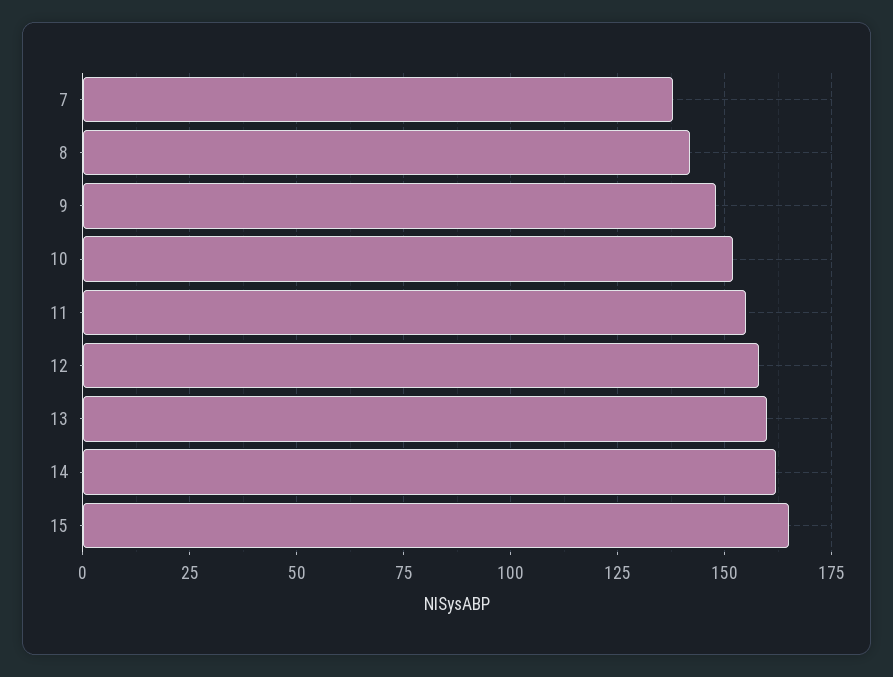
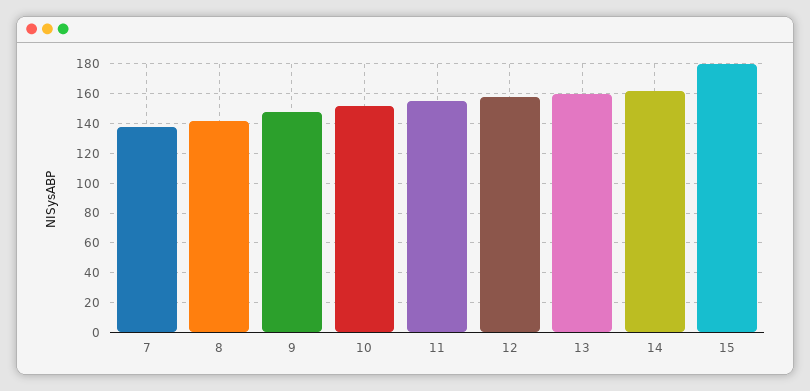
  {
    "7": 140,
    "8": 140,
    "9": 150,
    "10": 150,
    "11": 155,
    "12": 160,
    "13": 160,
    "14": 160,
-   "15": 165
+   "15": 180
  }

